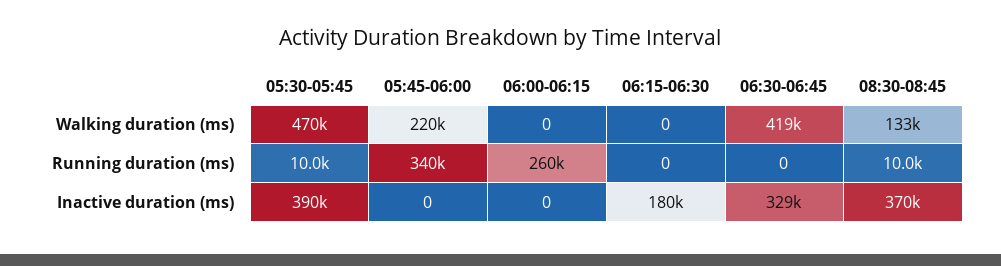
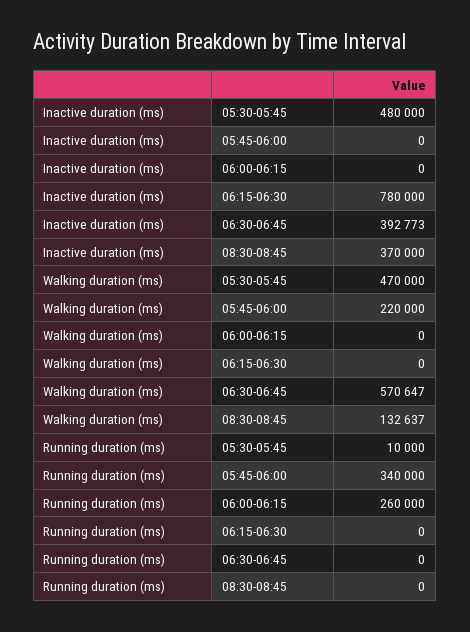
  {
    "05:30-05:45": {
      "Walking duration (ms)": 470000,
      "Running duration (ms)": 10000,
-     "Inactive duration (ms)": 390000
+     "Inactive duration (ms)": 480000
    },
    "05:45-06:00": {
      "Walking duration (ms)": 220000,
      "Running duration (ms)": 340000,
      "Inactive duration (ms)": 0
    },
    "06:00-06:15": {
      "Walking duration (ms)": 0,
      "Running duration (ms)": 260000,
      "Inactive duration (ms)": 0
    },
    "06:15-06:30": {
      "Walking duration (ms)": 0,
      "Running duration (ms)": 0,
-     "Inactive duration (ms)": 180000
+     "Inactive duration (ms)": 780000
    },
    "06:30-06:45": {
-     "Walking duration (ms)": 419000,
+     "Walking duration (ms)": 570647,
      "Running duration (ms)": 0,
-     "Inactive duration (ms)": 329000
+     "Inactive duration (ms)": 392773
    },
    "08:30-08:45": {
      "Walking duration (ms)": 132637,
-     "Running duration (ms)": 10000,
+     "Running duration (ms)": 0,
      "Inactive duration (ms)": 370000
    }
  }

